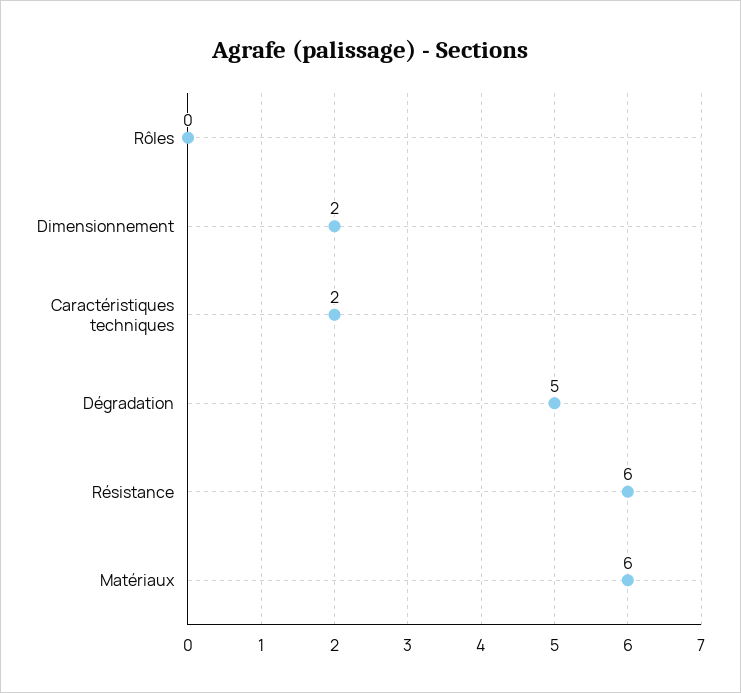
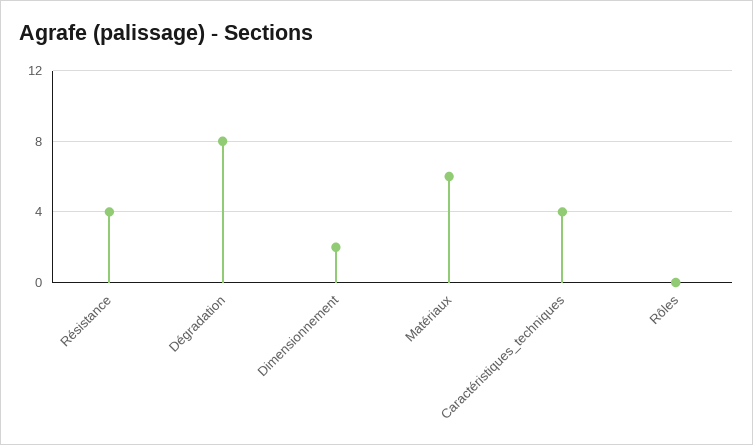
  {
    "Rôles": 0,
    "Dimensionnement": 2,
-   "Caractéristiques techniques": 2,
+   "Caractéristiques techniques": 4,
-   "Dégradation": 5,
+   "Dégradation": 8,
-   "Résistance": 6,
+   "Résistance": 4,
    "Matériaux": 6
  }

